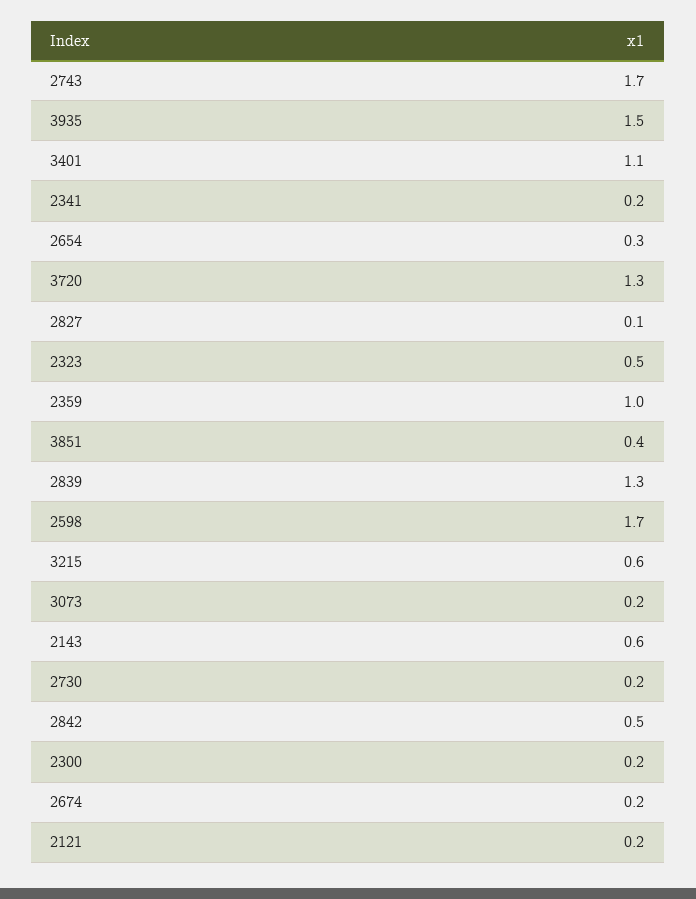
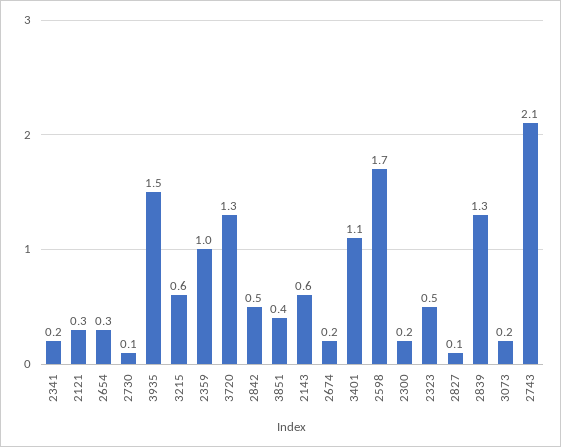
  {
-   "2743": 1.7,
+   "2743": 2.1,
    "3935": 1.5,
    "3401": 1.1,
    "2341": 0.2,
    "2654": 0.3,
    "3720": 1.3,
    "2827": 0.1,
    "2323": 0.5,
    "2359": 1,
    "3851": 0.4,
    "2839": 1.3,
    "2598": 1.7,
    "3215": 0.6,
    "3073": 0.2,
    "2143": 0.6,
-   "2730": 0.2,
+   "2730": 0.1,
    "2842": 0.5,
    "2300": 0.2,
    "2674": 0.2,
-   "2121": 0.2
+   "2121": 0.3
  }

